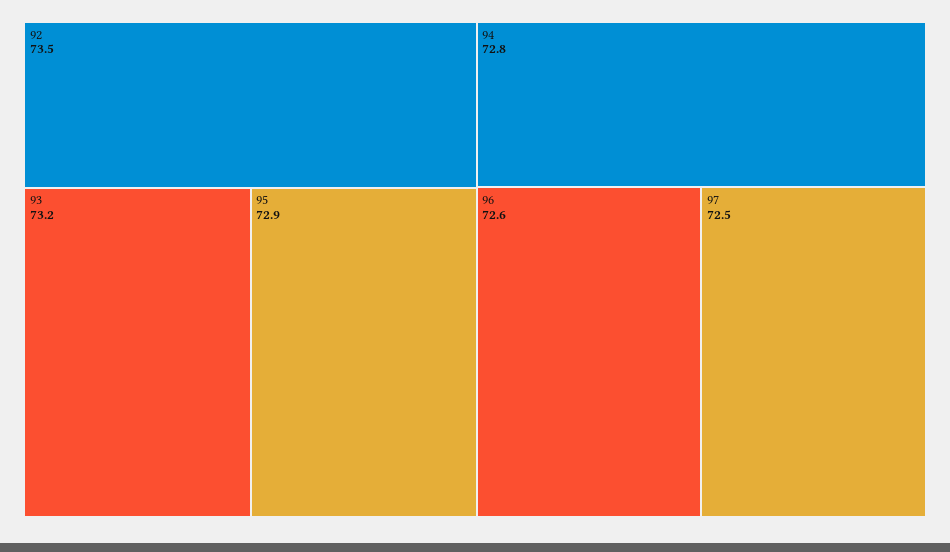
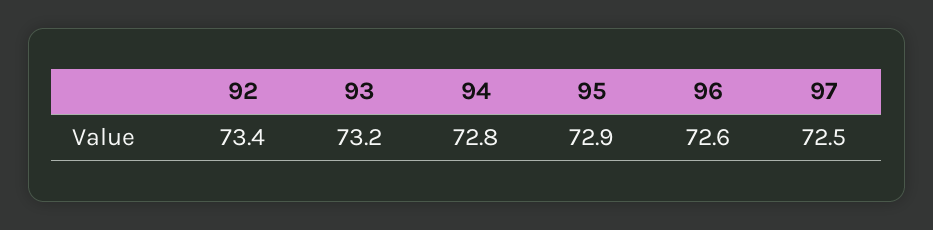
  {
-   "92": 73.5,
+   "92": 73.4,
    "93": 73.2,
    "95": 72.9,
    "94": 72.8,
    "96": 72.6,
    "97": 72.5
  }

